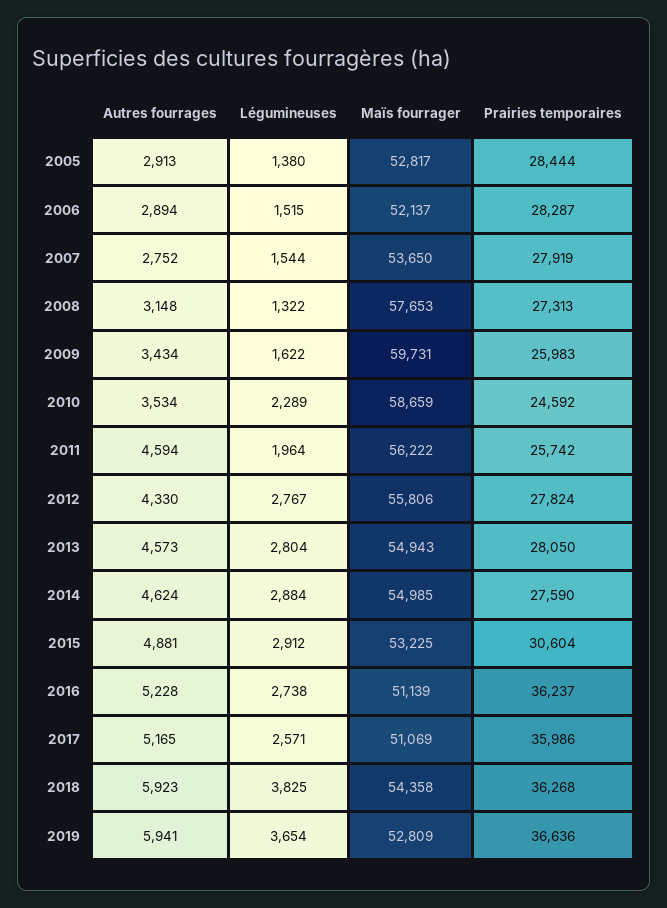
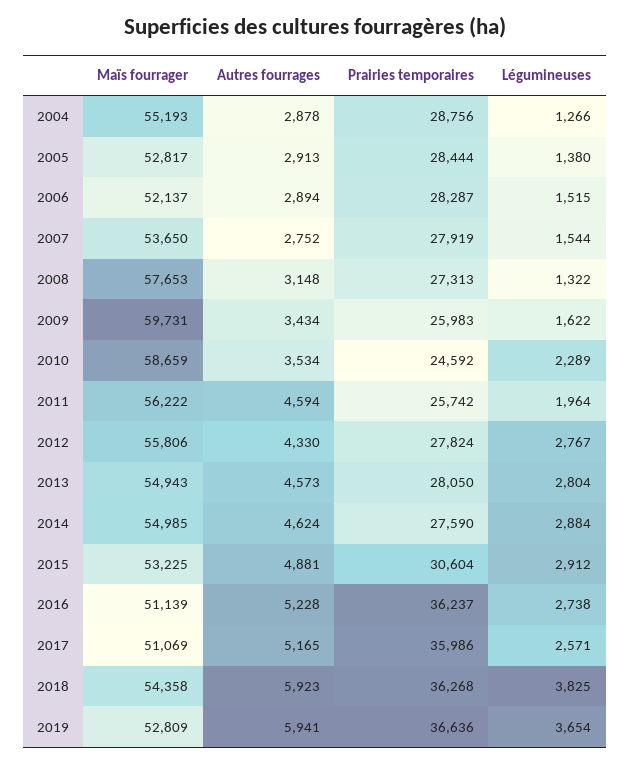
  {
    "Autres fourrages": {
      "2005": 2913,
      "2006": 2894,
      "2007": 2752,
      "2008": 3148,
      "2009": 3434,
      "2010": 3534,
      "2011": 4594,
      "2012": 4330,
      "2013": 4573,
      "2014": 4624,
      "2015": 4881,
      "2016": 5228,
      "2017": 5165,
      "2018": 5923,
-     "2019": 5941
+     "2019": 5941,
+     "2004": 2878
    },
    "Légumineuses": {
      "2005": 1380,
      "2006": 1515,
      "2007": 1544,
      "2008": 1322,
      "2009": 1622,
      "2010": 2289,
      "2011": 1964,
      "2012": 2767,
      "2013": 2804,
      "2014": 2884,
      "2015": 2912,
      "2016": 2738,
      "2017": 2571,
      "2018": 3825,
-     "2019": 3654
+     "2019": 3654,
+     "2004": 1266
    },
    "Maïs fourrager": {
      "2005": 52817,
      "2006": 52137,
      "2007": 53650,
      "2008": 57653,
      "2009": 59731,
      "2010": 58659,
      "2011": 56222,
      "2012": 55806,
      "2013": 54943,
      "2014": 54985,
      "2015": 53225,
      "2016": 51139,
      "2017": 51069,
      "2018": 54358,
-     "2019": 52809
+     "2019": 52809,
+     "2004": 55193
    },
    "Prairies temporaires": {
      "2005": 28444,
      "2006": 28287,
      "2007": 27919,
      "2008": 27313,
      "2009": 25983,
      "2010": 24592,
      "2011": 25742,
      "2012": 27824,
      "2013": 28050,
      "2014": 27590,
      "2015": 30604,
      "2016": 36237,
      "2017": 35986,
      "2018": 36268,
-     "2019": 36636
+     "2019": 36636,
+     "2004": 28756
    }
  }

